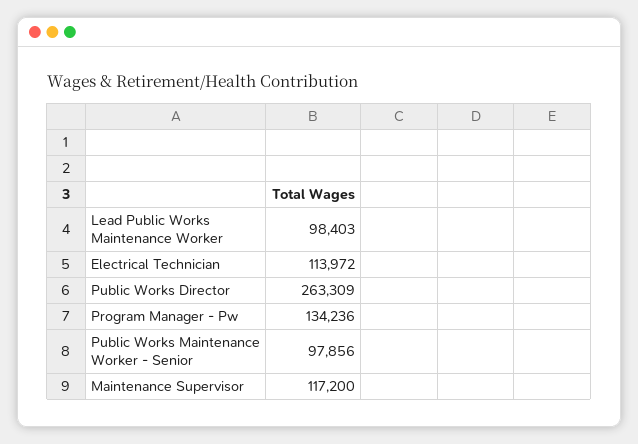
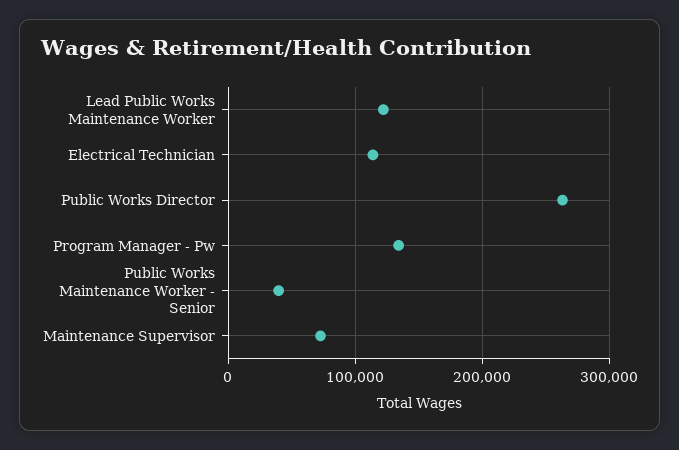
  {
-   "Lead Public Works Maintenance Worker": 98403,
+   "Lead Public Works Maintenance Worker": 120000,
    "Electrical Technician": 113972,
    "Public Works Director": 263309,
    "Program Manager - Pw": 134236,
-   "Public Works Maintenance Worker - Senior": 97856,
+   "Public Works Maintenance Worker - Senior": 40000,
-   "Maintenance Supervisor": 117200
+   "Maintenance Supervisor": 70000
  }

